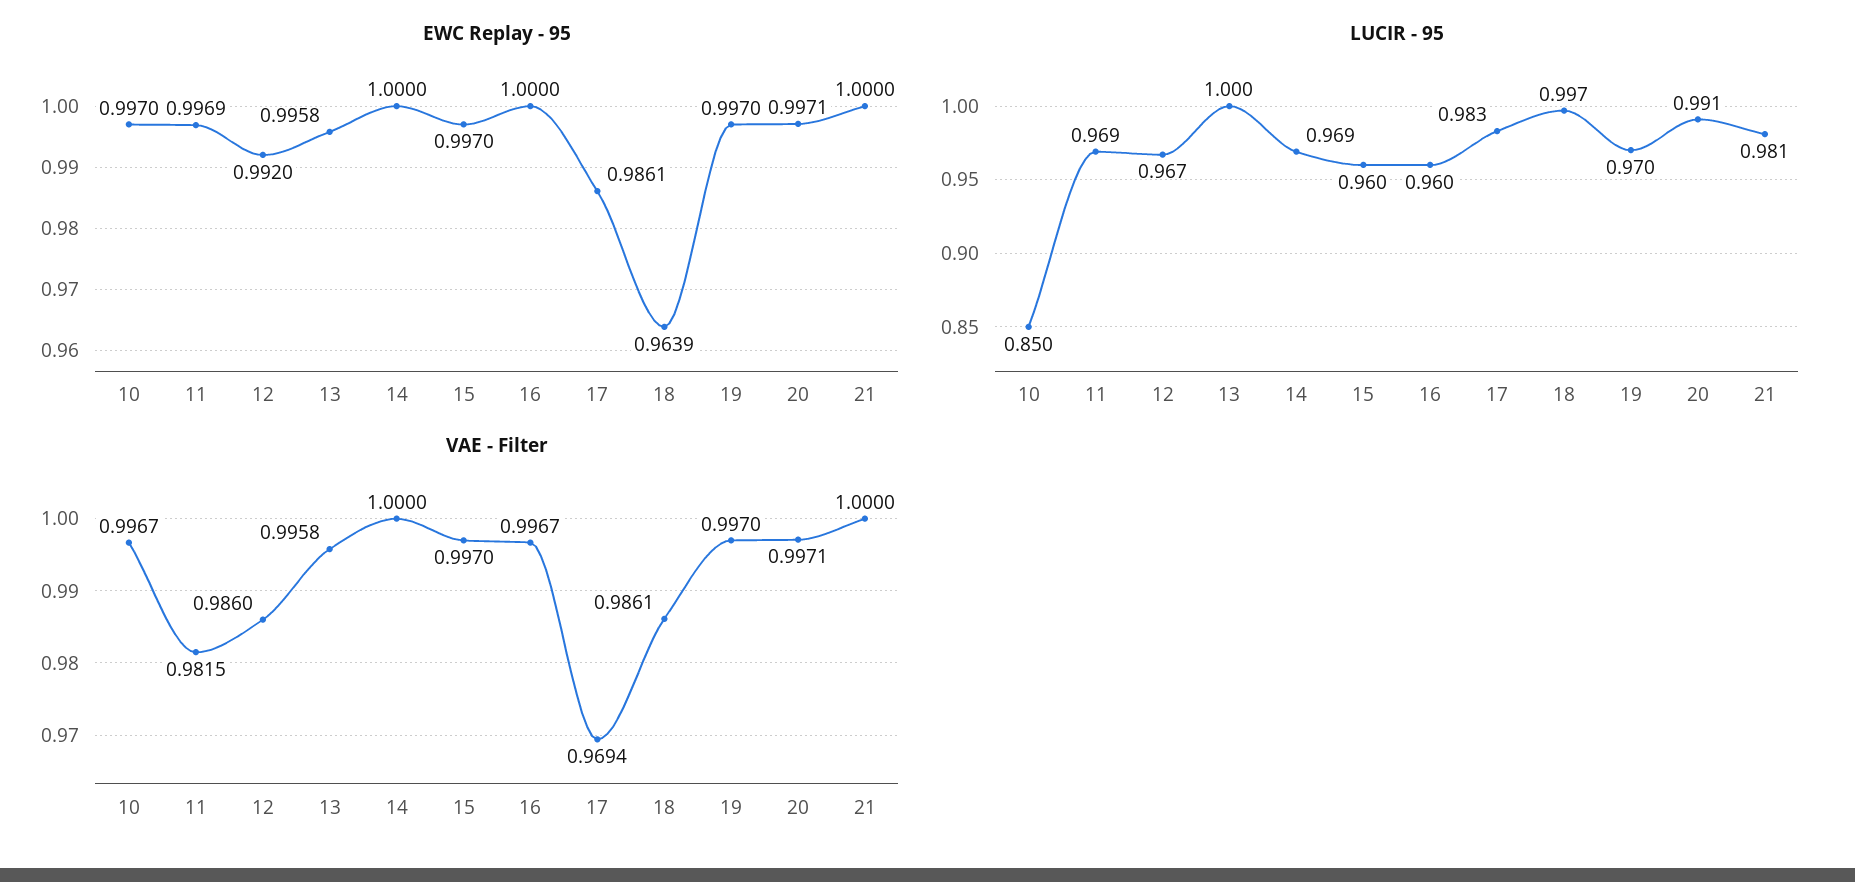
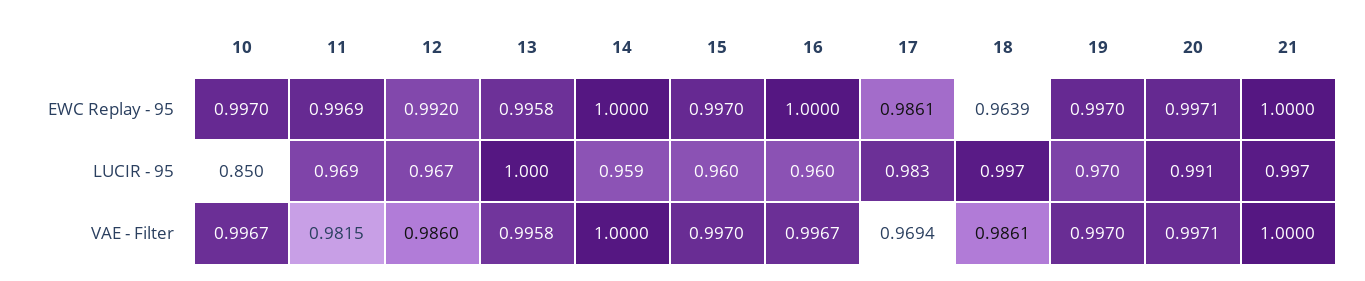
  {
    "EWC Replay - 95": {
      "10": 0.997,
      "11": 0.9969,
      "12": 0.992,
      "13": 0.9958,
      "14": 1,
      "15": 0.997,
      "16": 1,
      "17": 0.9861,
      "18": 0.9639,
      "19": 0.997,
      "20": 0.9971,
      "21": 1
    },
    "LUCIR - 95": {
      "10": 0.85,
      "11": 0.969,
      "12": 0.967,
      "13": 1,
-     "14": 0.969,
+     "14": 0.959,
      "15": 0.96,
      "16": 0.96,
      "17": 0.983,
      "18": 0.997,
      "19": 0.97,
      "20": 0.991,
-     "21": 0.981
+     "21": 0.997
    },
    "VAE - Filter": {
      "10": 0.9967,
      "11": 0.9815,
      "12": 0.986,
      "13": 0.9958,
      "14": 1,
      "15": 0.997,
      "16": 0.9967,
      "17": 0.9694,
      "18": 0.9861,
      "19": 0.997,
      "20": 0.9971,
      "21": 1
    }
  }

